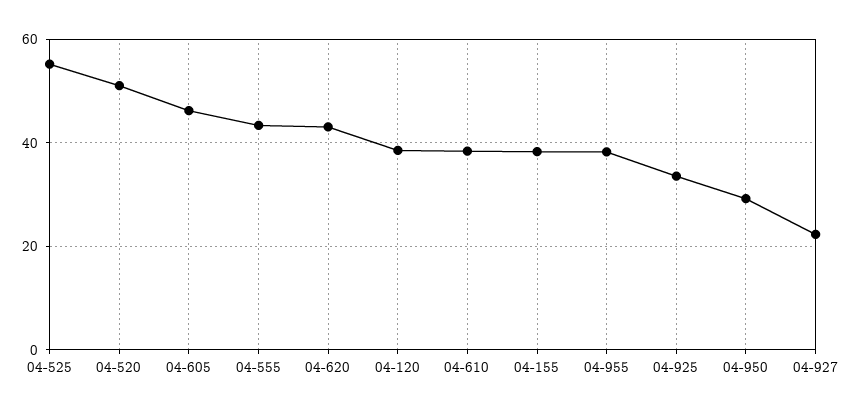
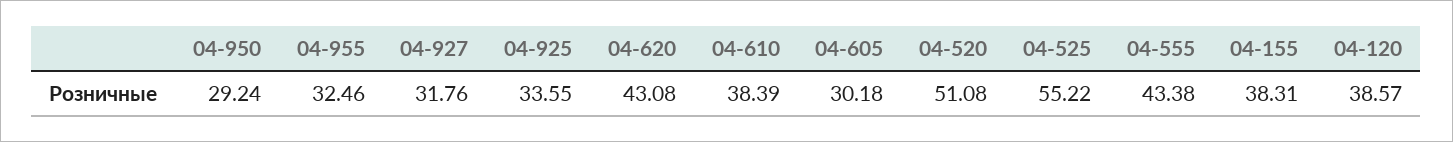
  {
    "04-525": 55.22,
    "04-520": 51.08,
-   "04-605": 46,
+   "04-605": 30.18,
    "04-555": 43.38,
    "04-620": 43.08,
    "04-120": 38.57,
    "04-610": 38.39,
    "04-155": 38.31,
-   "04-955": 38,
+   "04-955": 32.46,
    "04-925": 33.55,
    "04-950": 29.24,
-   "04-927": 22
+   "04-927": 31.76
  }

